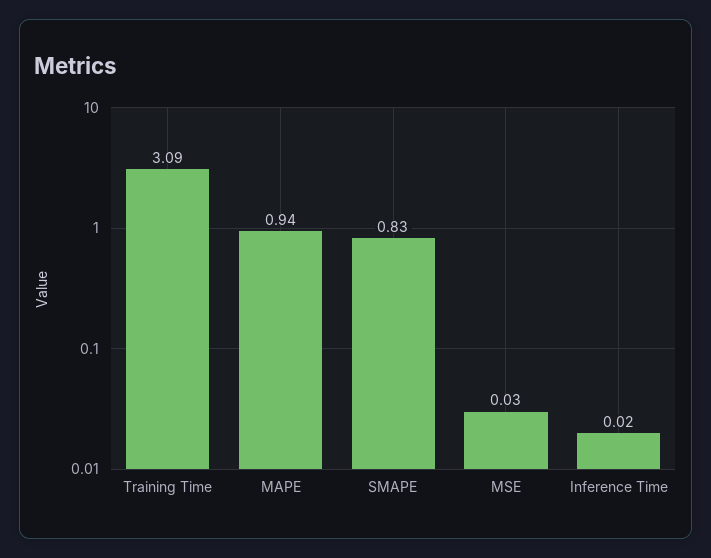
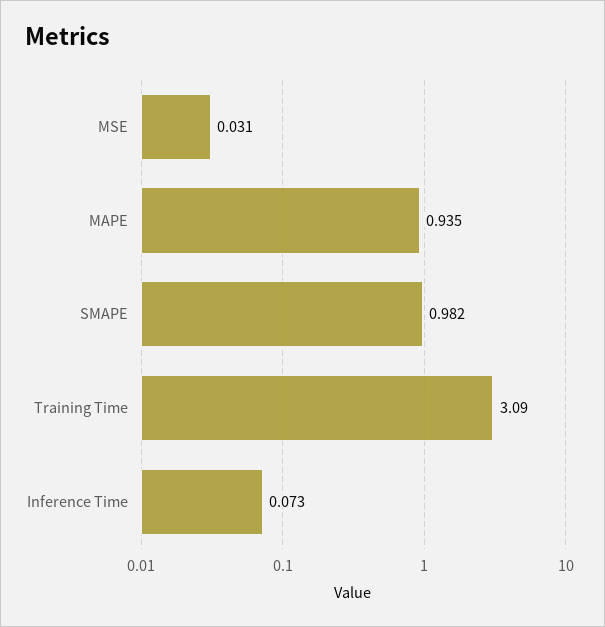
  {
    "Training Time": 3.09,
    "MAPE": 0.935,
-   "SMAPE": 0.83,
+   "SMAPE": 0.982,
    "MSE": 0.031,
-   "Inference Time": 0.02
+   "Inference Time": 0.073
  }

